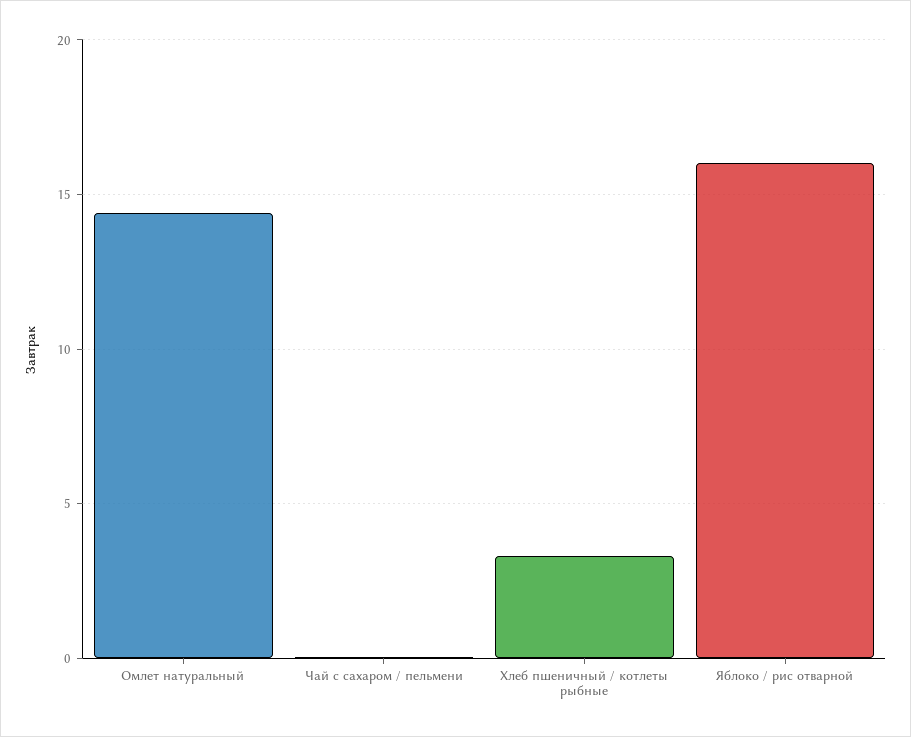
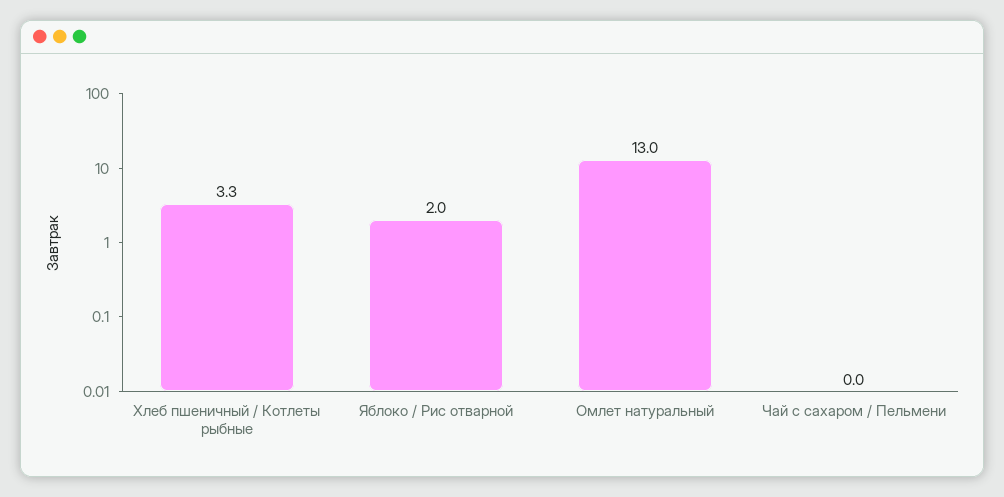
  {
-   "Омлет натуральный": 14.5,
+   "Омлет натуральный": 13,
    "Чай с сахаром / пельмени": 0,
    "Хлеб пшеничный / котлеты рыбные": 3.3,
-   "Яблоко / рис отварной": 16
+   "Яблоко / рис отварной": 2
  }

